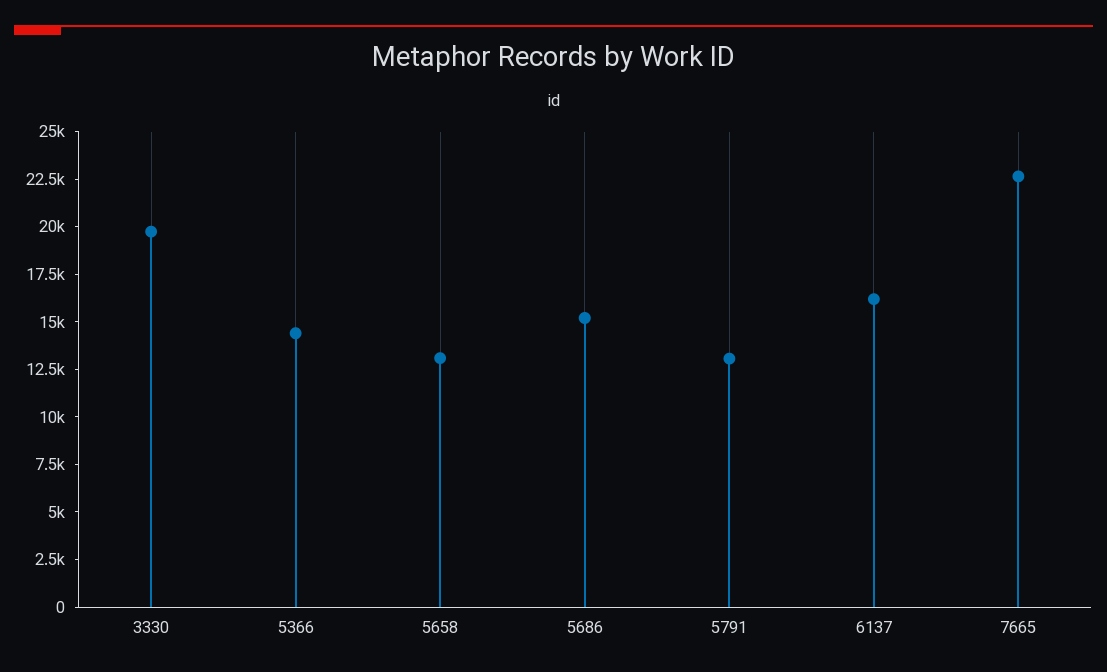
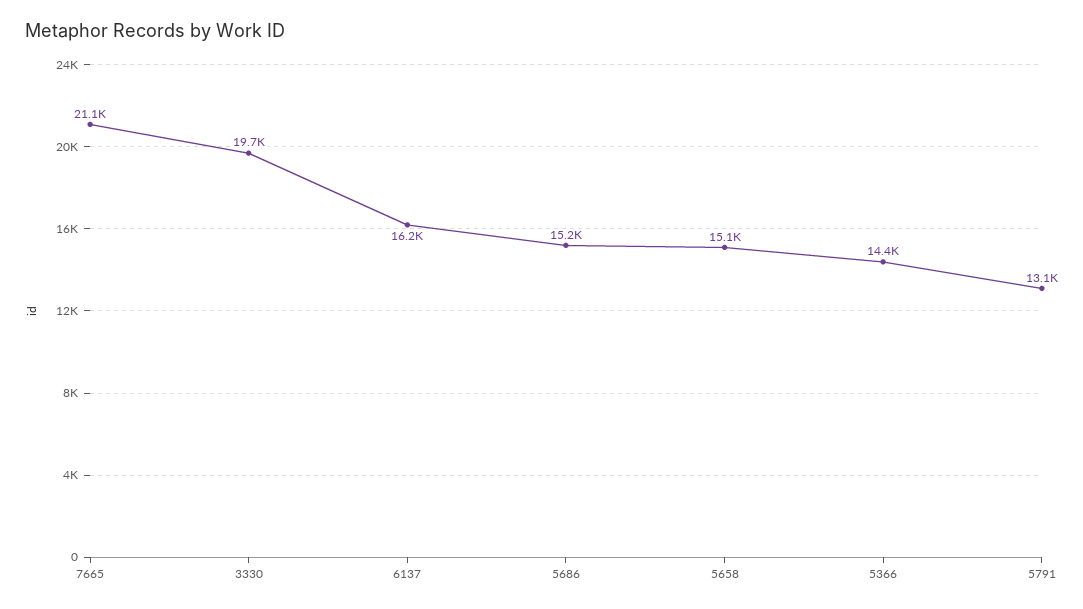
  {
    "3330": 19700,
    "5366": 14400,
-   "5658": 13000,
+   "5658": 15100,
    "5686": 15200,
    "5791": 13100,
    "6137": 16200,
-   "7665": 22500
+   "7665": 21100
  }

